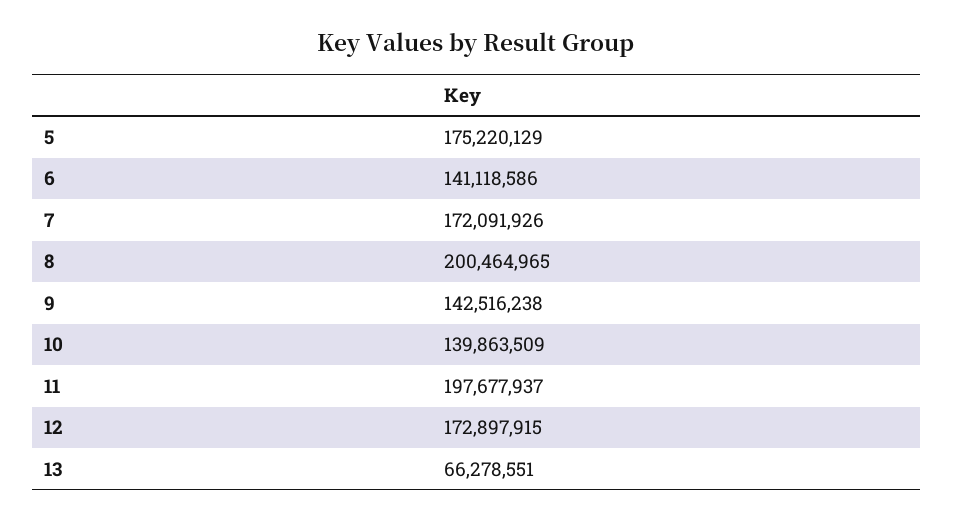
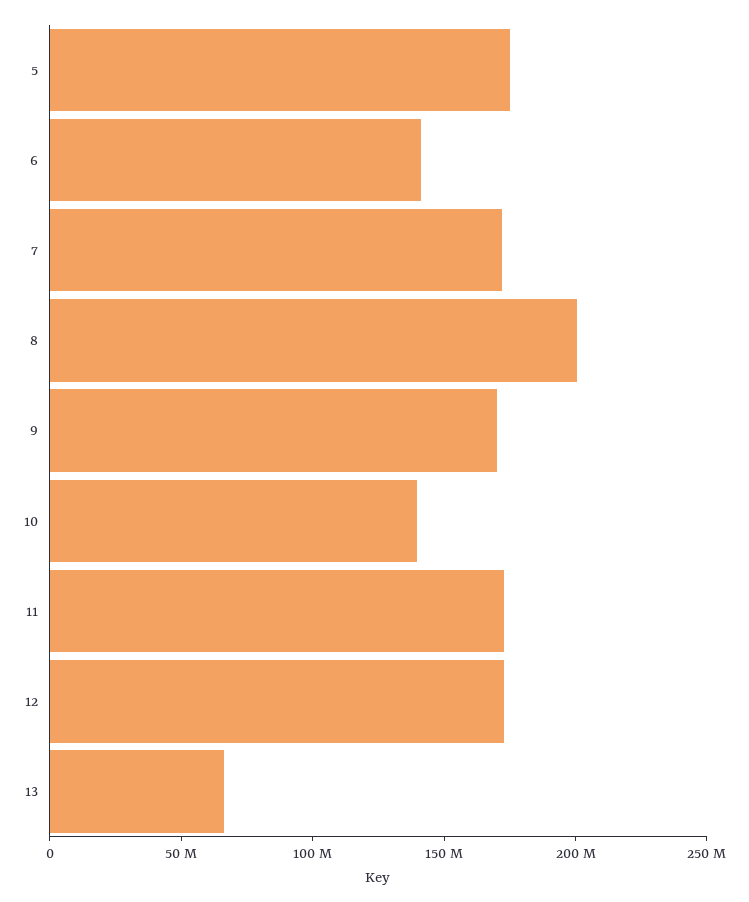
  {
    "5": 175220129,
    "6": 141118586,
    "7": 172091926,
    "8": 200464965,
-   "9": 142516238,
+   "9": 170000000,
    "10": 139863509,
-   "11": 197677937,
+   "11": 170000000,
    "12": 172897915,
    "13": 66278551
  }

